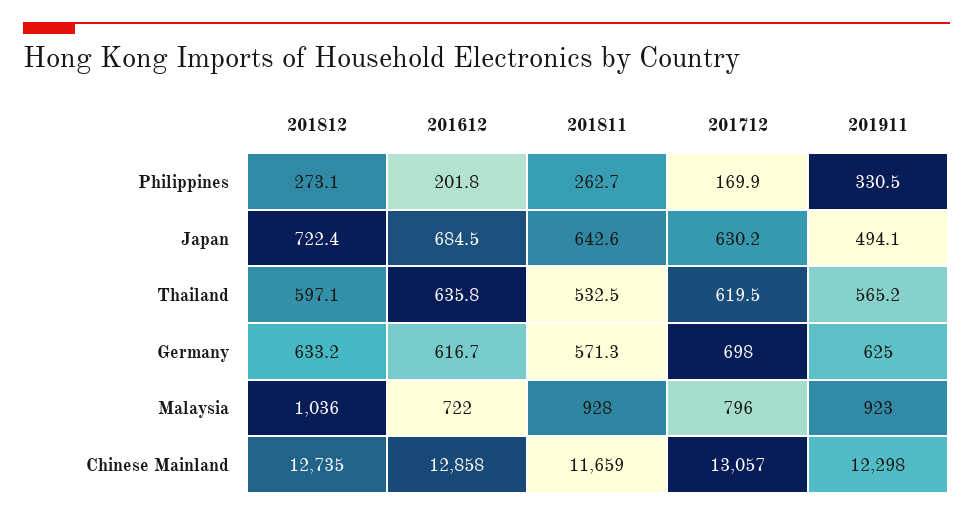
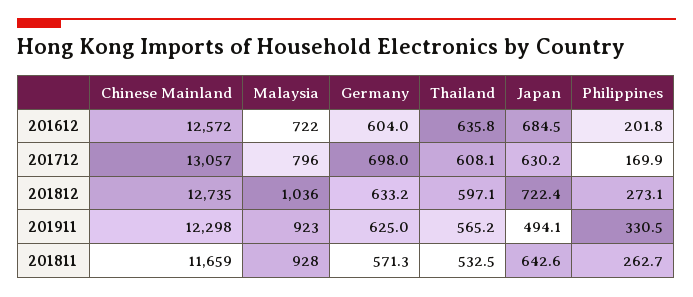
  {
    "201812": {
      "Philippines": 273.1,
      "Japan": 722.4,
      "Thailand": 597.1,
      "Germany": 633.2,
      "Malaysia": 1036,
      "Chinese Mainland": 12735
    },
    "201612": {
      "Philippines": 201.8,
      "Japan": 684.5,
      "Thailand": 635.8,
-     "Germany": 616.7,
+     "Germany": 604,
      "Malaysia": 722,
-     "Chinese Mainland": 12858
+     "Chinese Mainland": 12572
    },
    "201811": {
      "Philippines": 262.7,
      "Japan": 642.6,
      "Thailand": 532.5,
      "Germany": 571.3,
      "Malaysia": 928,
      "Chinese Mainland": 11659
    },
    "201712": {
      "Philippines": 169.9,
      "Japan": 630.2,
-     "Thailand": 619.5,
+     "Thailand": 608.1,
      "Germany": 698,
      "Malaysia": 796,
      "Chinese Mainland": 13057
    },
    "201911": {
      "Philippines": 330.5,
      "Japan": 494.1,
      "Thailand": 565.2,
      "Germany": 625,
      "Malaysia": 923,
      "Chinese Mainland": 12298
    }
  }

